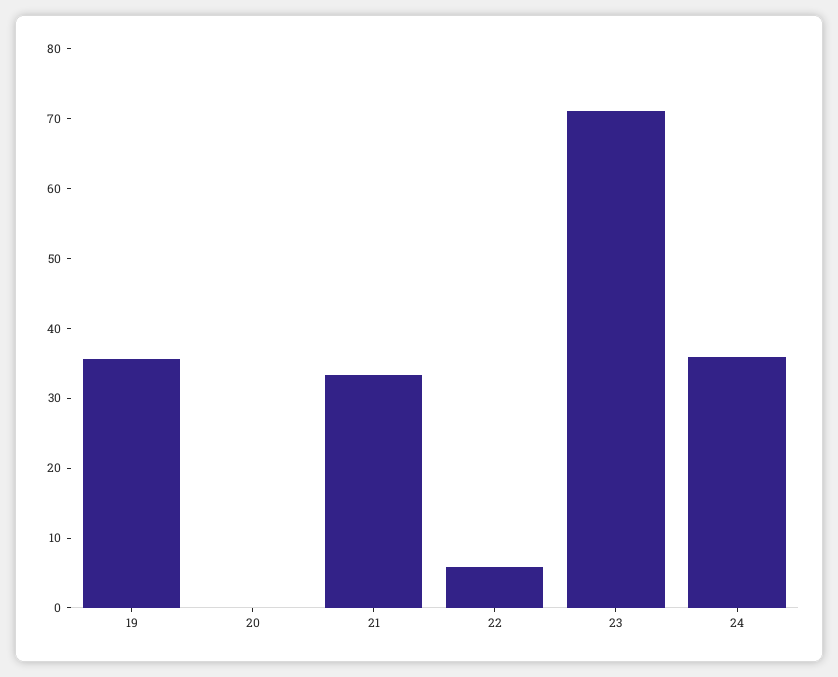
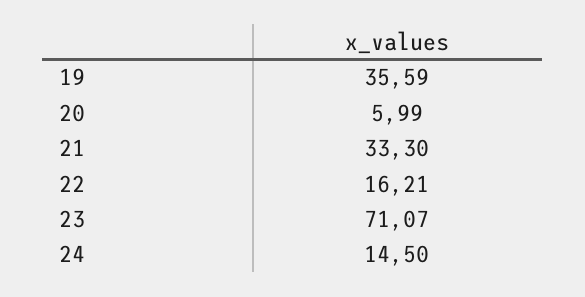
  {
    "19": 35.59,
-   "20": 0,
+   "20": 5.99,
    "21": 33.3,
-   "22": 6,
+   "22": 16.21,
    "23": 71.07,
-   "24": 36
+   "24": 14.5
  }

